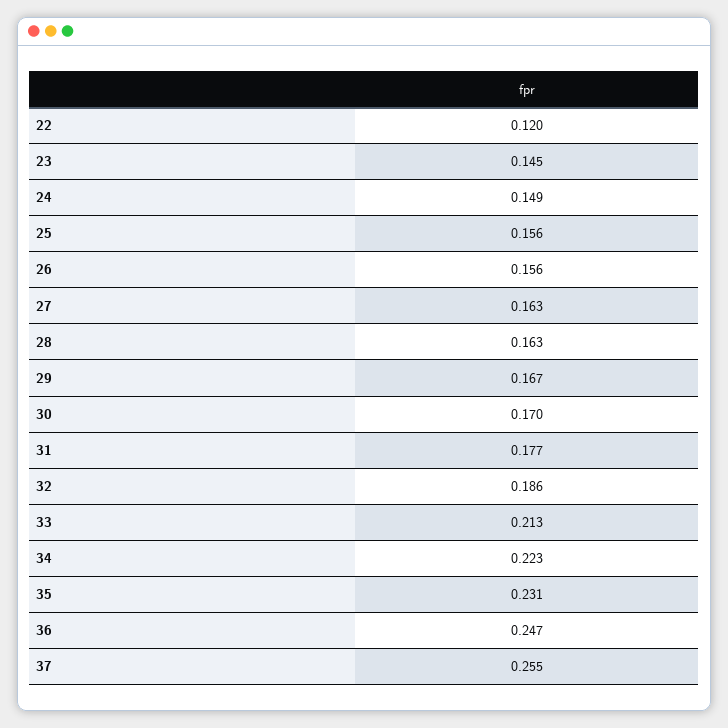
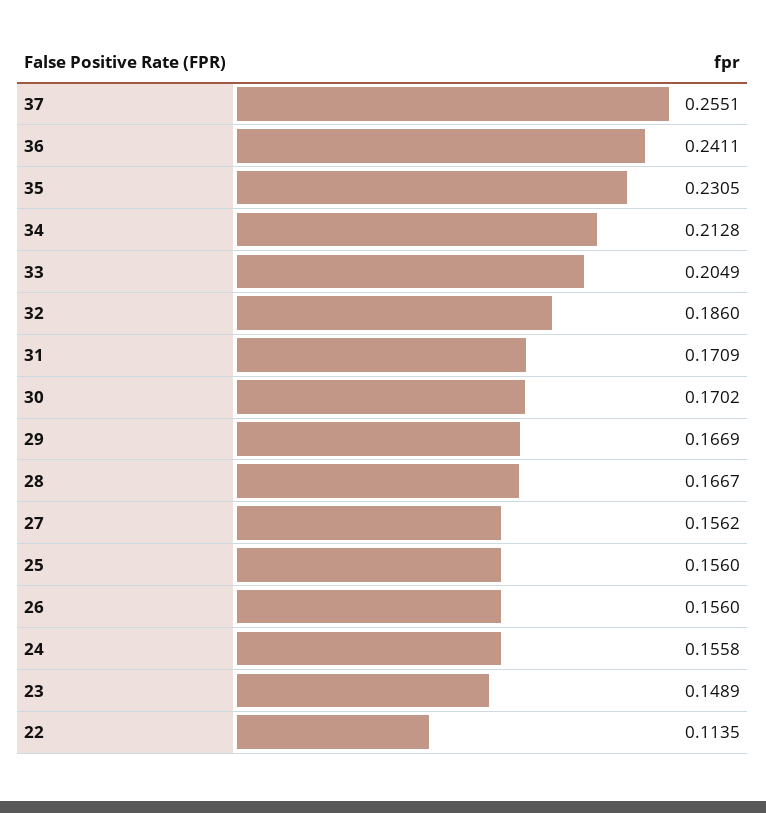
  {
-   "22": 0.12,
+   "22": 0.1135,
-   "23": 0.145,
+   "23": 0.1489,
-   "24": 0.149,
+   "24": 0.1558,
    "25": 0.156,
    "26": 0.156,
-   "27": 0.163,
+   "27": 0.1562,
-   "28": 0.163,
+   "28": 0.1667,
    "29": 0.1669,
    "30": 0.1702,
-   "31": 0.177,
+   "31": 0.1709,
    "32": 0.186,
-   "33": 0.213,
+   "33": 0.2049,
-   "34": 0.223,
+   "34": 0.2128,
    "35": 0.2305,
-   "36": 0.247,
+   "36": 0.2411,
    "37": 0.2551
  }

